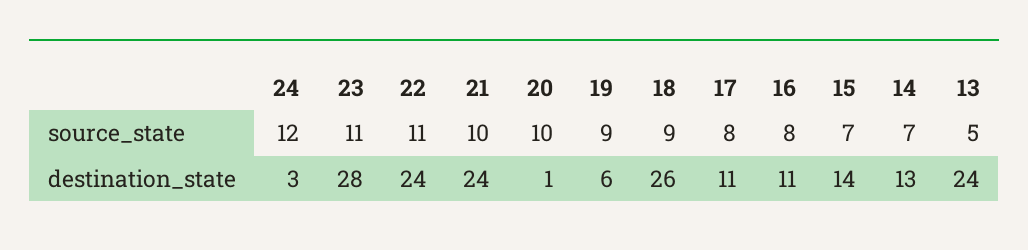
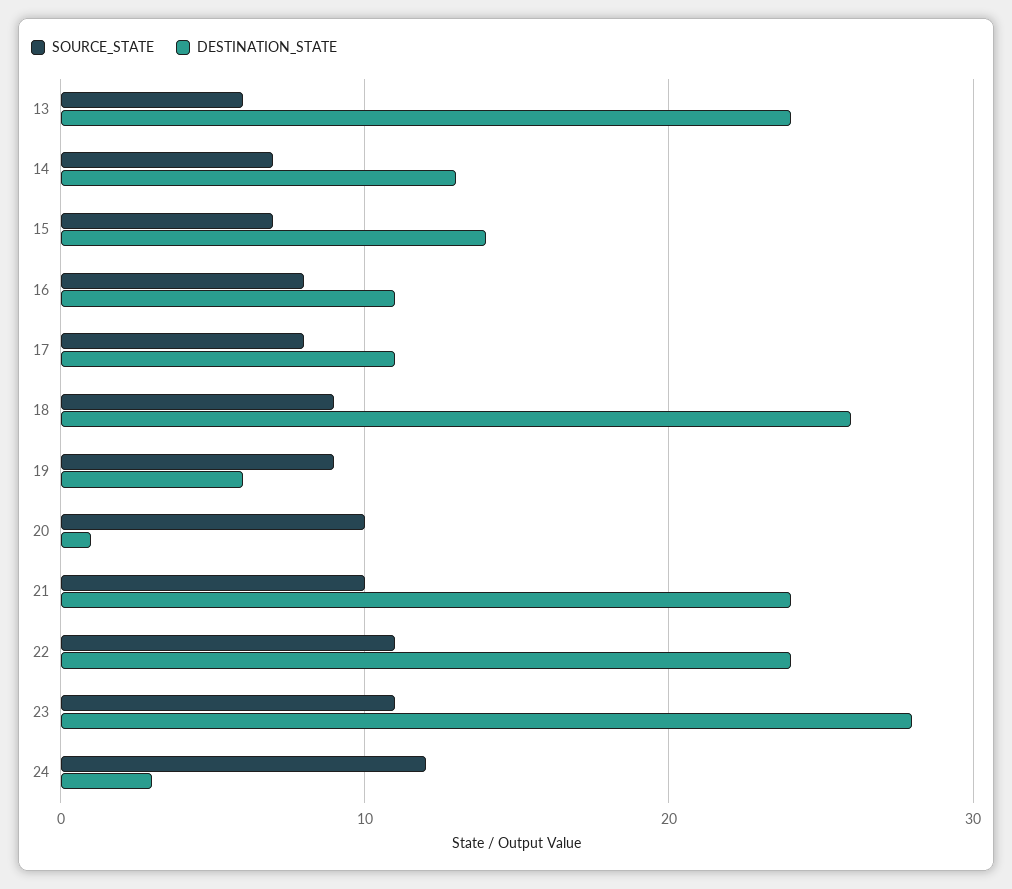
  {
    "source_state": {
      "24": 12,
      "23": 11,
      "22": 11,
      "21": 10,
      "20": 10,
      "19": 9,
      "18": 9,
      "17": 8,
      "16": 8,
      "15": 7,
      "14": 7,
-     "13": 5
+     "13": 6
    },
    "destination_state": {
      "24": 3,
      "23": 28,
      "22": 24,
      "21": 24,
      "20": 1,
      "19": 6,
      "18": 26,
      "17": 11,
      "16": 11,
      "15": 14,
      "14": 13,
      "13": 24
    }
  }

